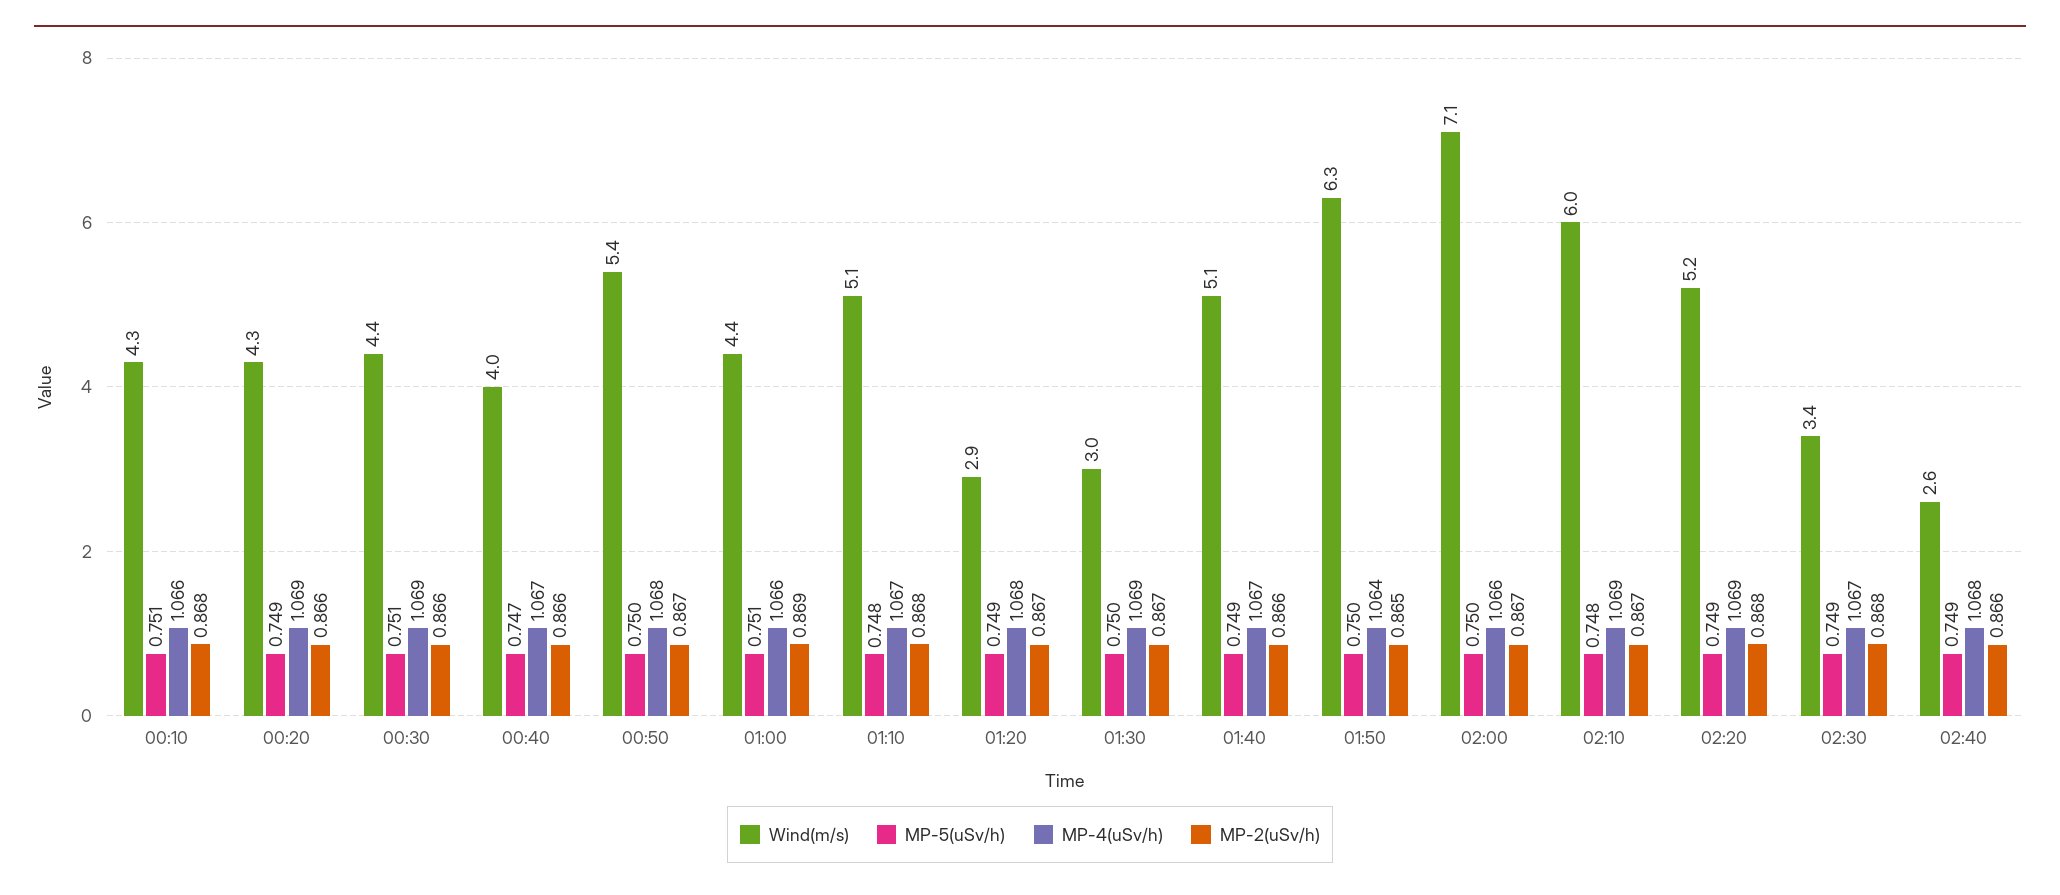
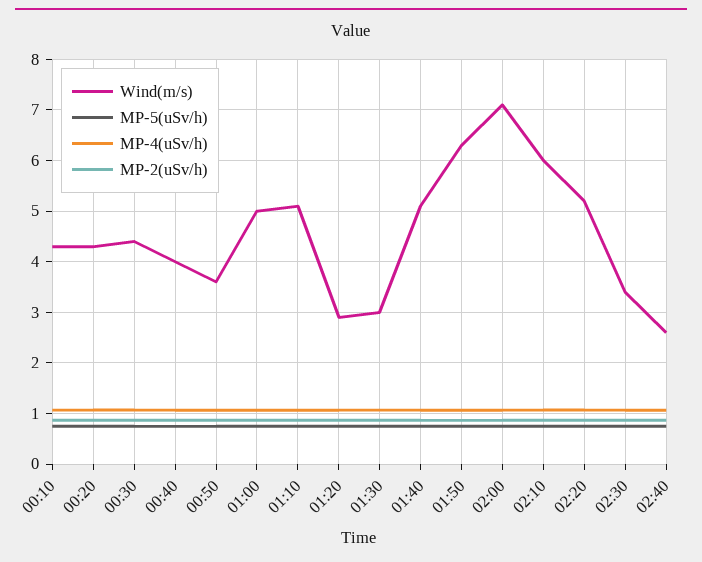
  {
    "Wind(m/s)": {
      "00:10": 4.3,
      "00:20": 4.3,
      "00:30": 4.4,
      "00:40": 4,
-     "00:50": 5.4,
+     "00:50": 3.6,
-     "01:00": 4.4,
+     "01:00": 5,
      "01:10": 5.1,
      "01:20": 2.9,
      "01:30": 3,
      "01:40": 5.1,
      "01:50": 6.3,
      "02:00": 7.1,
      "02:10": 6,
      "02:20": 5.2,
      "02:30": 3.4,
      "02:40": 2.6
    },
    "MP-5(uSv/h)": {
      "00:10": 0.751,
      "00:20": 0.749,
      "00:30": 0.751,
      "00:40": 0.747,
      "00:50": 0.75,
      "01:00": 0.751,
      "01:10": 0.748,
      "01:20": 0.749,
      "01:30": 0.75,
      "01:40": 0.749,
      "01:50": 0.75,
      "02:00": 0.75,
      "02:10": 0.748,
      "02:20": 0.749,
      "02:30": 0.749,
      "02:40": 0.749
    },
    "MP-4(uSv/h)": {
      "00:10": 1.066,
      "00:20": 1.069,
      "00:30": 1.069,
      "00:40": 1.067,
      "00:50": 1.068,
      "01:00": 1.066,
      "01:10": 1.067,
      "01:20": 1.068,
      "01:30": 1.069,
      "01:40": 1.067,
      "01:50": 1.064,
      "02:00": 1.066,
      "02:10": 1.069,
      "02:20": 1.069,
      "02:30": 1.067,
      "02:40": 1.068
    },
    "MP-2(uSv/h)": {
      "00:10": 0.868,
      "00:20": 0.866,
      "00:30": 0.866,
      "00:40": 0.866,
      "00:50": 0.867,
      "01:00": 0.869,
      "01:10": 0.868,
      "01:20": 0.867,
      "01:30": 0.867,
      "01:40": 0.866,
      "01:50": 0.865,
      "02:00": 0.867,
      "02:10": 0.867,
      "02:20": 0.868,
      "02:30": 0.868,
      "02:40": 0.866
    }
  }

